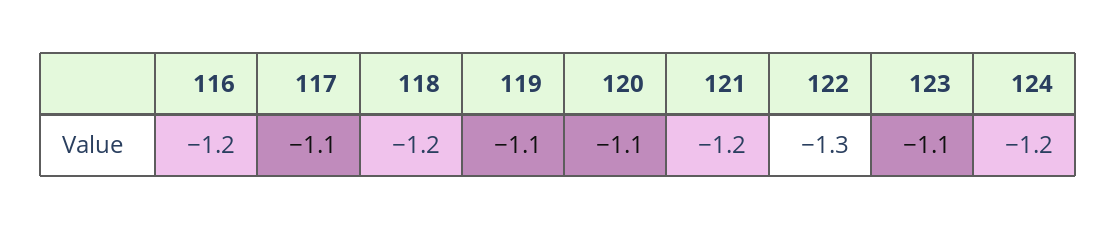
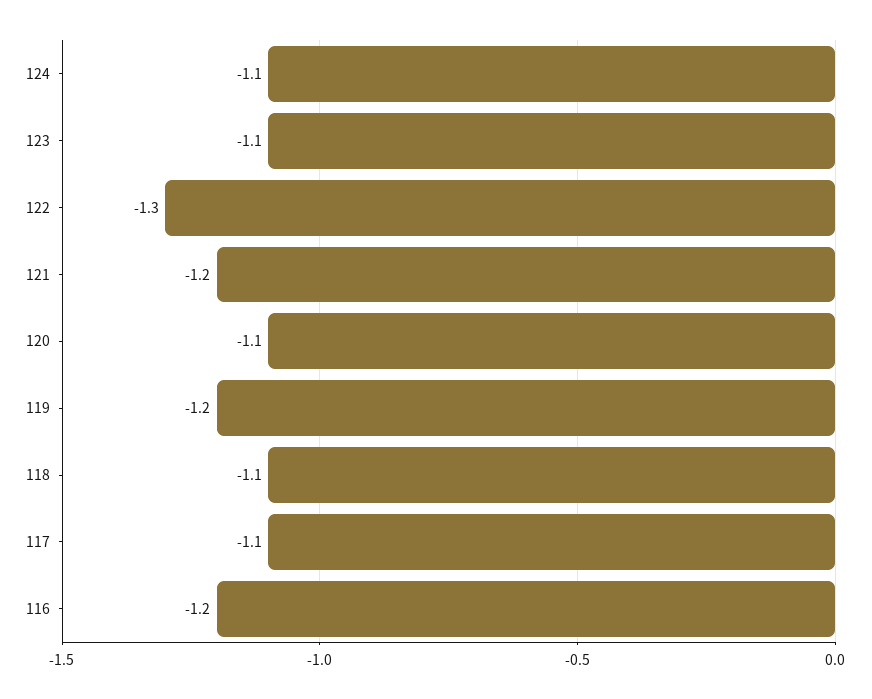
  {
    "116": -1.2,
    "117": -1.1,
-   "118": -1.2,
+   "118": -1.1,
-   "119": -1.1,
+   "119": -1.2,
    "120": -1.1,
    "121": -1.2,
    "122": -1.3,
    "123": -1.1,
-   "124": -1.2
+   "124": -1.1
  }

